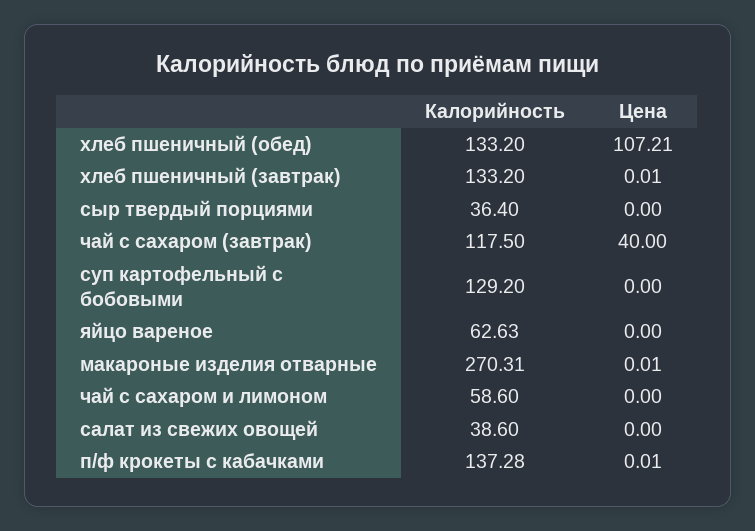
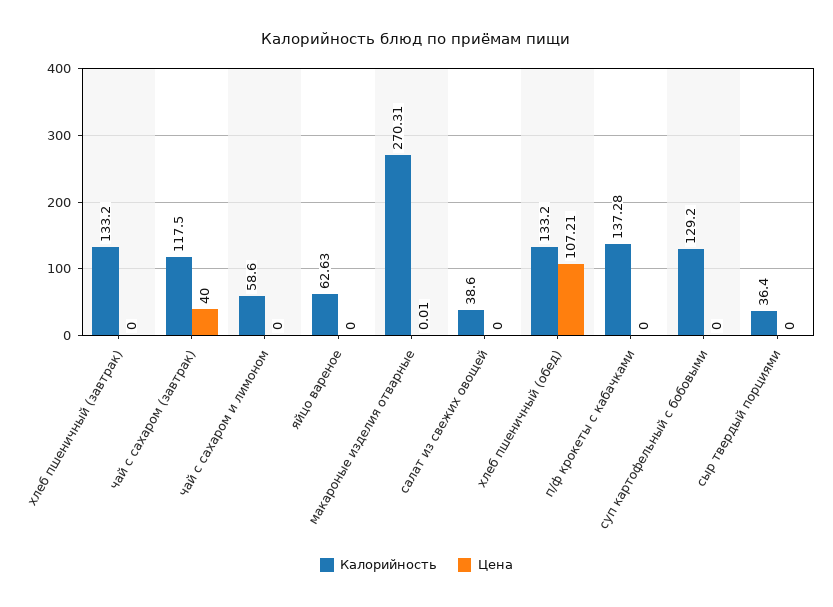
  {
    "Калорийность": {
      "хлеб пшеничный (обед)": 133.2,
      "хлеб пшеничный (завтрак)": 133.2,
      "сыр твердый порциями": 36.4,
      "чай с сахаром (завтрак)": 117.5,
      "суп картофельный с бобовыми": 129.2,
      "яйцо вареное": 62.63,
      "макароные изделия отварные": 270.31,
      "чай с сахаром и лимоном": 58.6,
      "салат из свежих овощей": 38.6,
      "п/ф крокеты с кабачками": 137.28
    },
    "Цена": {
      "хлеб пшеничный (обед)": 107.21,
-     "хлеб пшеничный (завтрак)": 0.01,
+     "хлеб пшеничный (завтрак)": 0,
      "сыр твердый порциями": 0,
      "чай с сахаром (завтрак)": 40,
      "суп картофельный с бобовыми": 0,
      "яйцо вареное": 0,
      "макароные изделия отварные": 0.01,
      "чай с сахаром и лимоном": 0,
      "салат из свежих овощей": 0,
-     "п/ф крокеты с кабачками": 0.01
+     "п/ф крокеты с кабачками": 0
    }
  }

